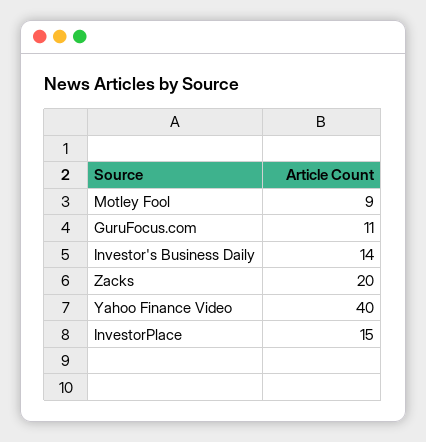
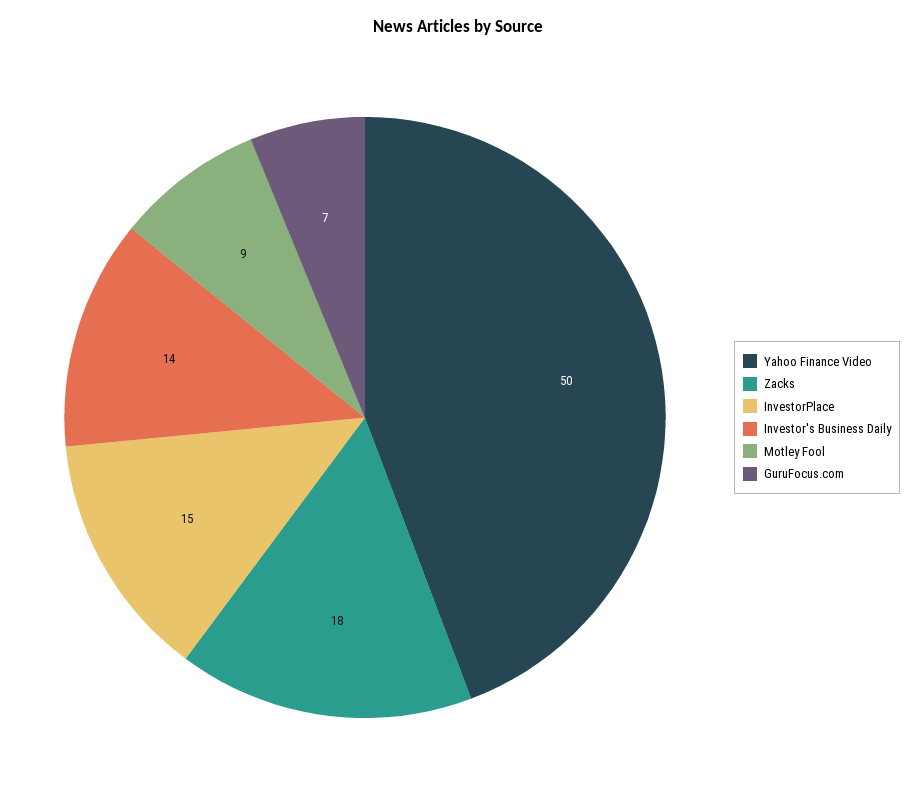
  {
    "Motley Fool": 9,
-   "GuruFocus.com": 11,
+   "GuruFocus.com": 7,
    "Investor's Business Daily": 14,
-   "Zacks": 20,
+   "Zacks": 18,
-   "Yahoo Finance Video": 40,
+   "Yahoo Finance Video": 50,
    "InvestorPlace": 15
  }

